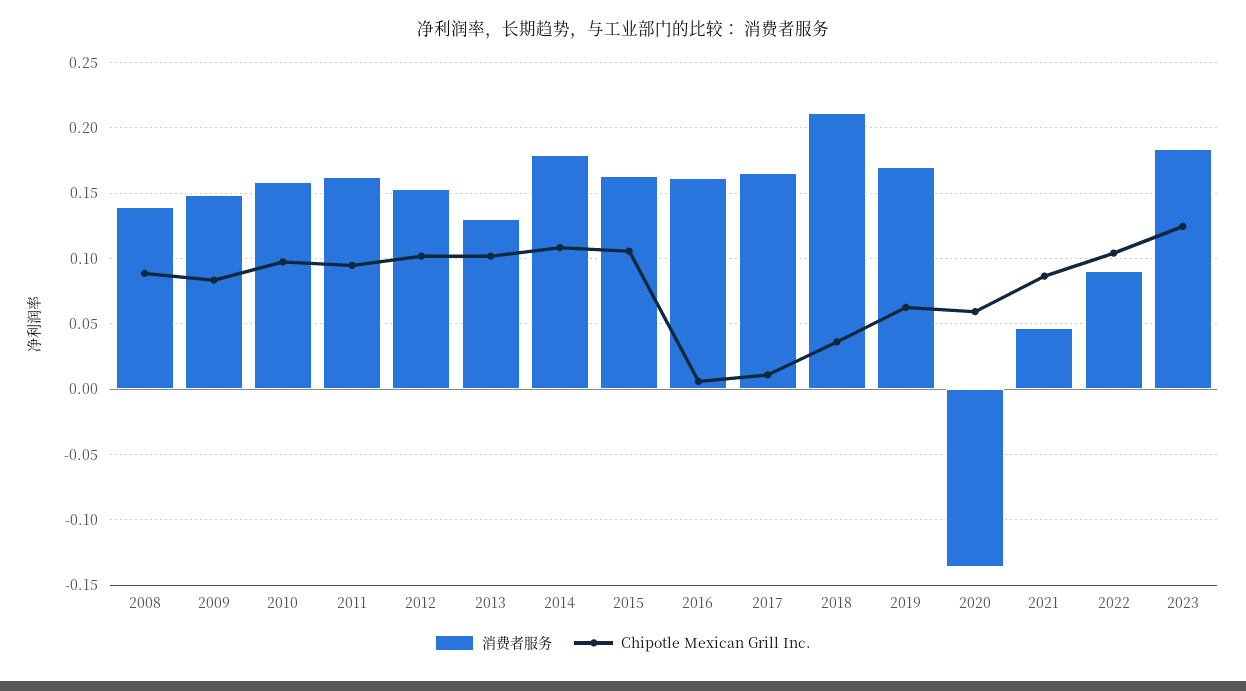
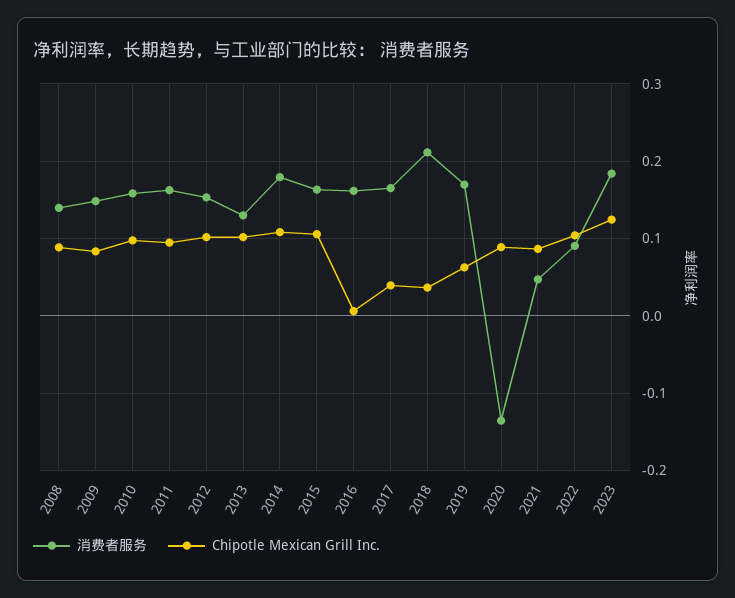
  {
    "消费者服务": {
      "2008": 0.14,
      "2009": 0.15,
      "2010": 0.16,
      "2011": 0.165,
      "2012": 0.155,
      "2013": 0.13,
      "2014": 0.18,
      "2015": 0.165,
      "2016": 0.16,
      "2017": 0.165,
      "2018": 0.21,
      "2019": 0.17,
      "2020": -0.135,
      "2021": 0.045,
      "2022": 0.09,
      "2023": 0.185
    },
    "Chipotle Mexican Grill Inc.": {
      "2008": 0.09,
      "2009": 0.085,
      "2010": 0.1,
      "2011": 0.095,
      "2012": 0.1,
      "2013": 0.1,
      "2014": 0.11,
      "2015": 0.105,
      "2016": 0.005,
-     "2017": 0.01,
+     "2017": 0.04,
      "2018": 0.035,
      "2019": 0.065,
-     "2020": 0.06,
+     "2020": 0.09,
      "2021": 0.085,
      "2022": 0.105,
      "2023": 0.125
    }
  }

